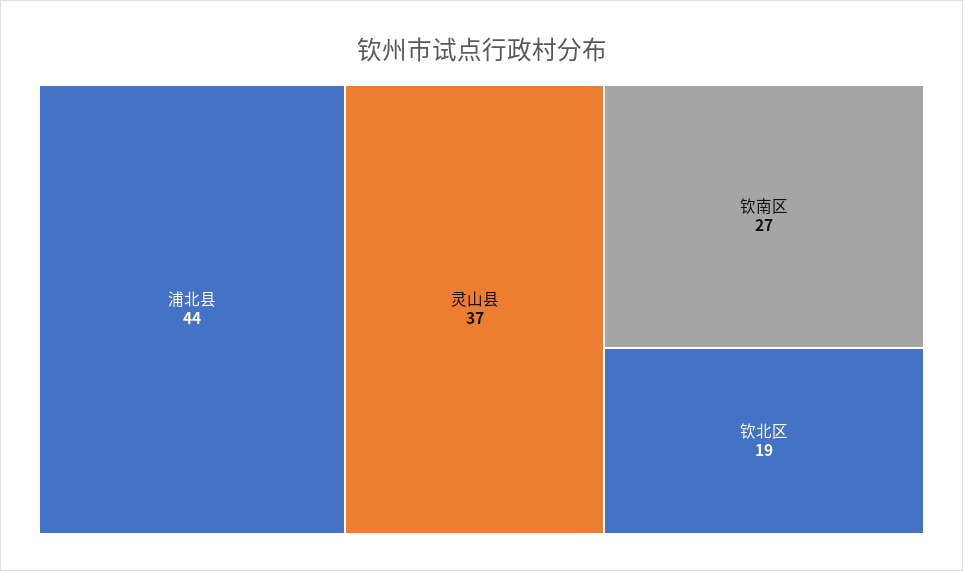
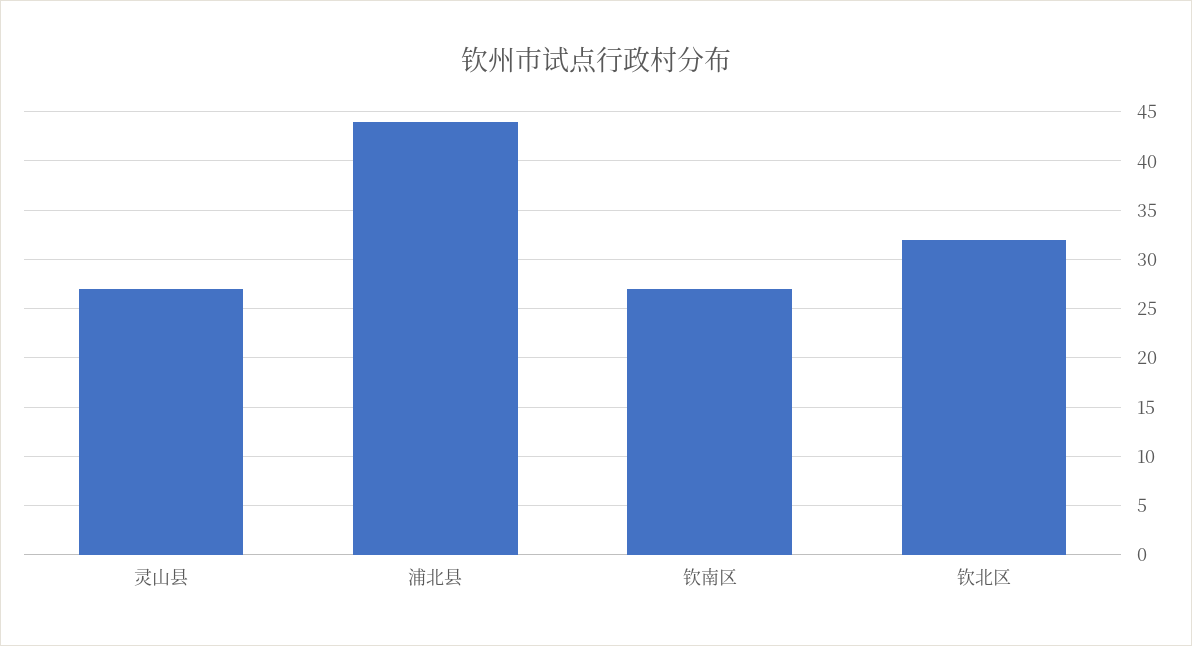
  {
    "浦北县": 44,
-   "灵山县": 37,
+   "灵山县": 27,
    "钦南区": 27,
-   "钦北区": 19
+   "钦北区": 32
  }

